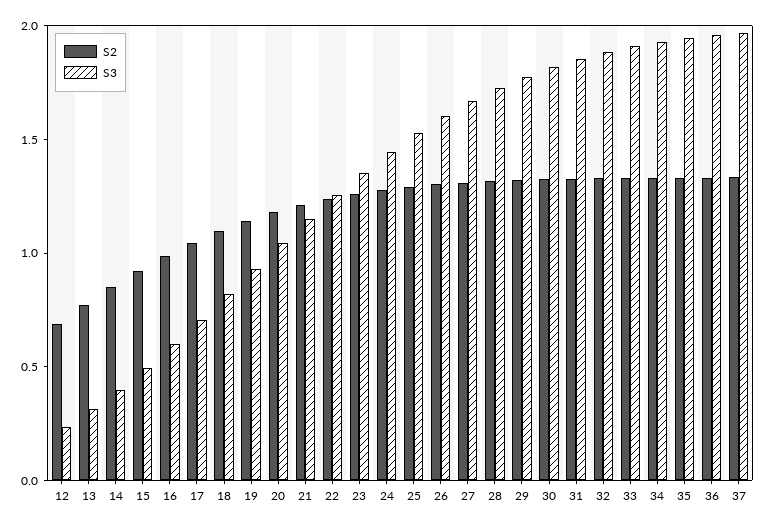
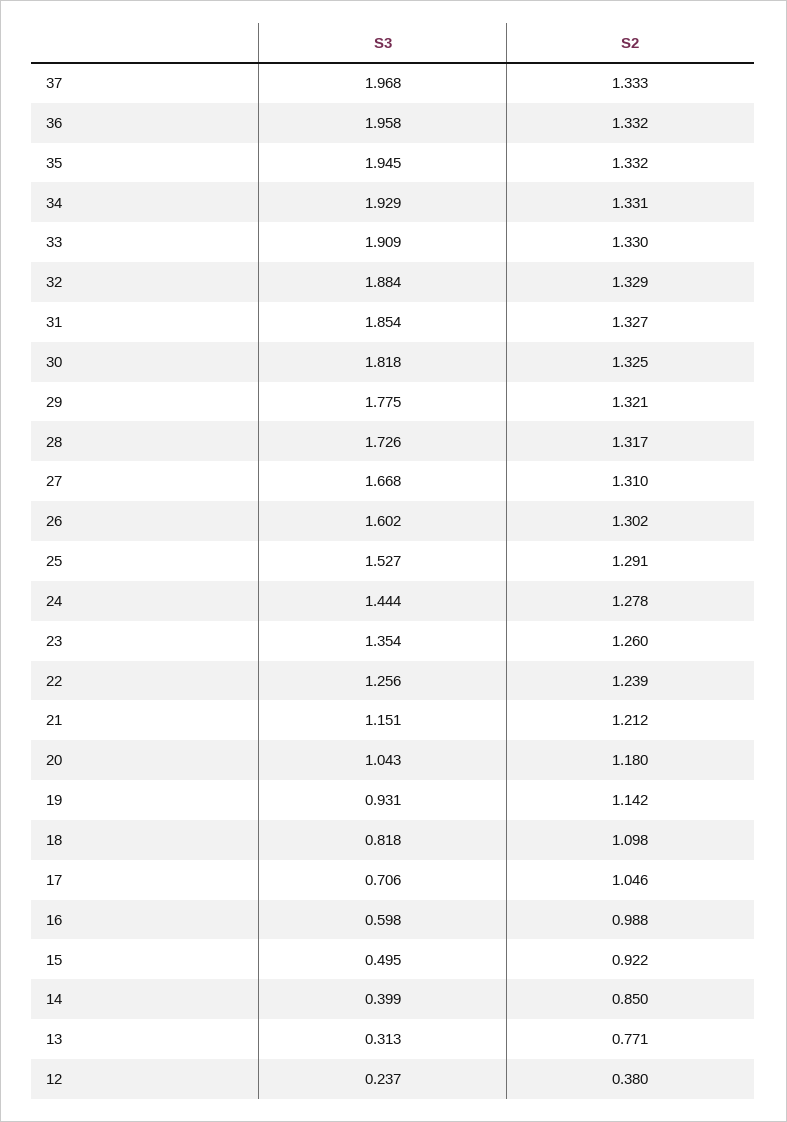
  {
    "S2": {
-     "12": 0.7,
+     "12": 0.38,
      "13": 0.771,
      "14": 0.85,
      "15": 0.922,
      "16": 0.988,
      "17": 1.046,
      "18": 1.098,
      "19": 1.142,
      "20": 1.18,
      "21": 1.212,
      "22": 1.239,
      "23": 1.26,
      "24": 1.278,
      "25": 1.291,
      "26": 1.302,
      "27": 1.31,
      "28": 1.317,
      "29": 1.321,
      "30": 1.325,
      "31": 1.327,
      "32": 1.329,
      "33": 1.33,
      "34": 1.331,
      "35": 1.332,
      "36": 1.332,
      "37": 1.333
    },
    "S3": {
      "12": 0.237,
      "13": 0.313,
      "14": 0.399,
      "15": 0.495,
      "16": 0.598,
      "17": 0.706,
      "18": 0.818,
      "19": 0.931,
      "20": 1.043,
      "21": 1.151,
      "22": 1.256,
      "23": 1.354,
      "24": 1.444,
      "25": 1.527,
      "26": 1.602,
      "27": 1.668,
      "28": 1.726,
      "29": 1.775,
      "30": 1.818,
      "31": 1.854,
      "32": 1.884,
      "33": 1.909,
      "34": 1.929,
      "35": 1.945,
      "36": 1.958,
      "37": 1.968
    }
  }

